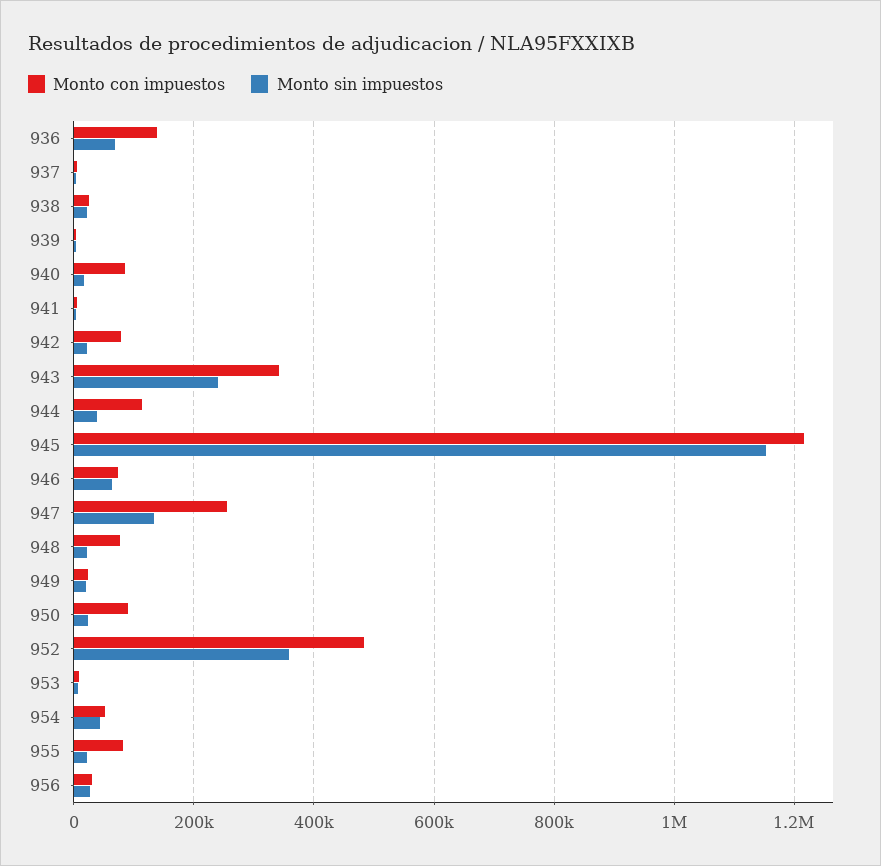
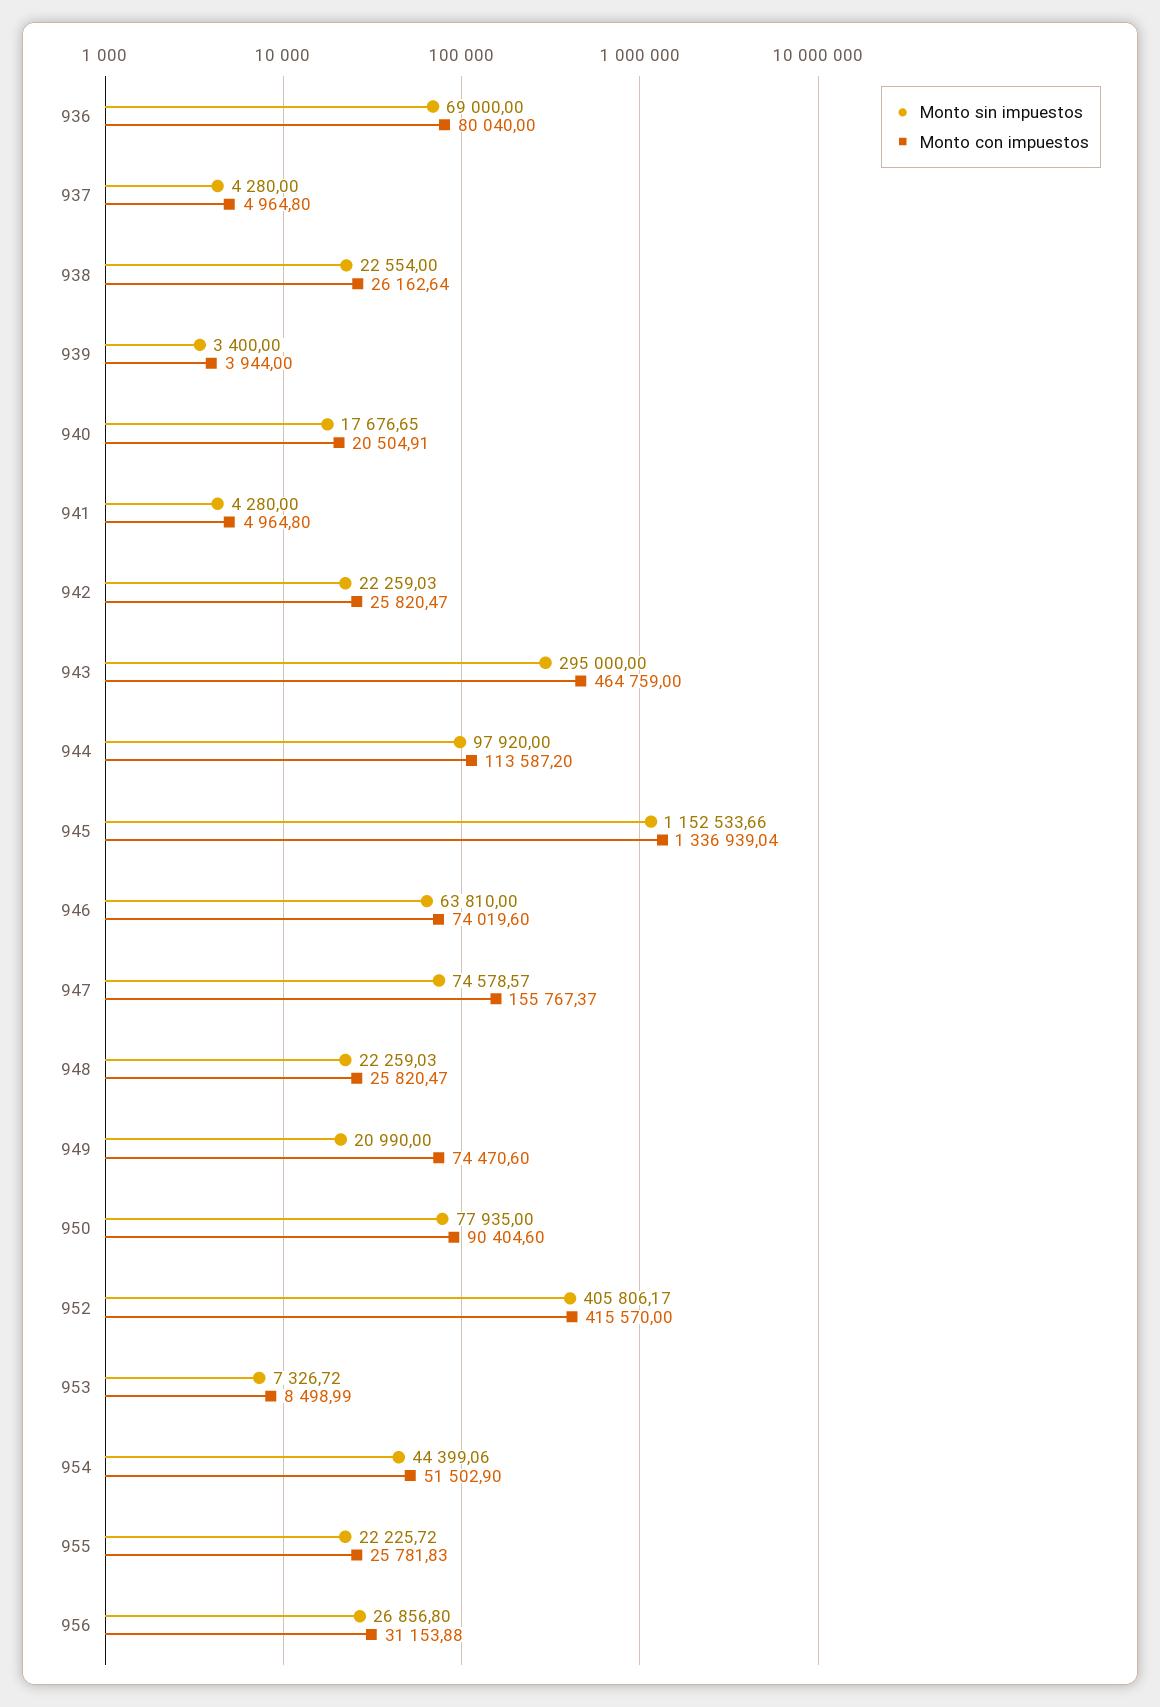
  {
    "Monto con impuestos": {
-     "936": 140000,
+     "936": 80040,
      "937": 4964.8,
      "938": 26162.64,
      "939": 3944,
-     "940": 80000,
+     "940": 20504.91,
      "941": 4964.8,
-     "942": 80000,
+     "942": 25820.47,
-     "943": 340000,
+     "943": 464759,
      "944": 113587.2,
-     "945": 1220000,
+     "945": 1336939.04,
      "946": 74019.6,
-     "947": 260000,
+     "947": 155767.37,
-     "948": 80000,
+     "948": 25820.47,
-     "949": 20000,
+     "949": 74470.6,
      "950": 90404.6,
-     "952": 480000,
+     "952": 415570,
      "953": 8498.99,
      "954": 51502.9,
-     "955": 80000,
+     "955": 25781.83,
      "956": 31153.88
    },
    "Monto sin impuestos": {
      "936": 69000,
      "937": 4280,
      "938": 22554,
      "939": 3400,
      "940": 17676.65,
      "941": 4280,
      "942": 22259.03,
-     "943": 240000,
+     "943": 295000,
-     "944": 40000,
+     "944": 97920,
      "945": 1152533.66,
      "946": 63810,
-     "947": 140000,
+     "947": 74578.57,
      "948": 22259.03,
      "949": 20990,
-     "950": 20000,
+     "950": 77935,
-     "952": 360000,
+     "952": 405806.17,
      "953": 7326.72,
      "954": 44399.06,
      "955": 22225.72,
      "956": 26856.8
    }
  }

